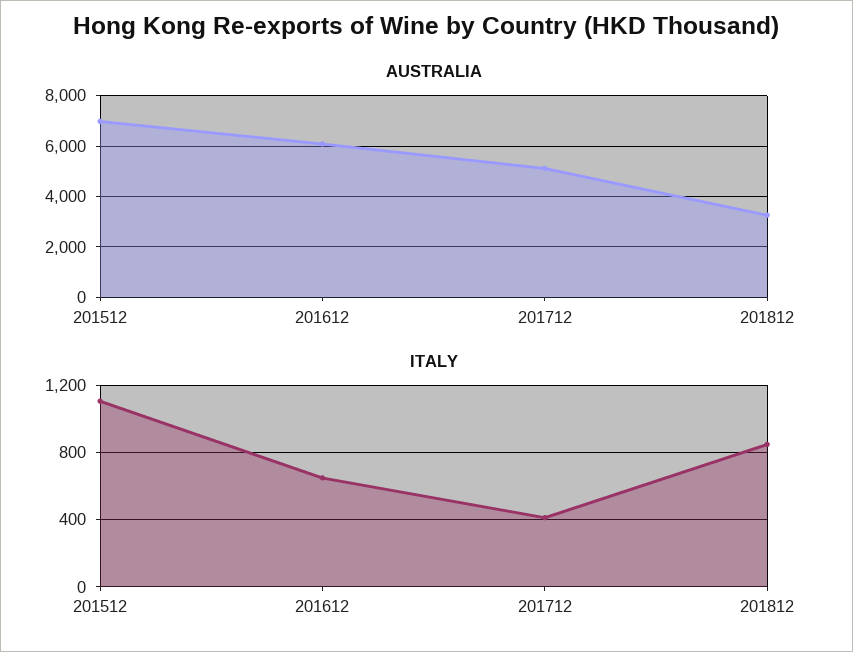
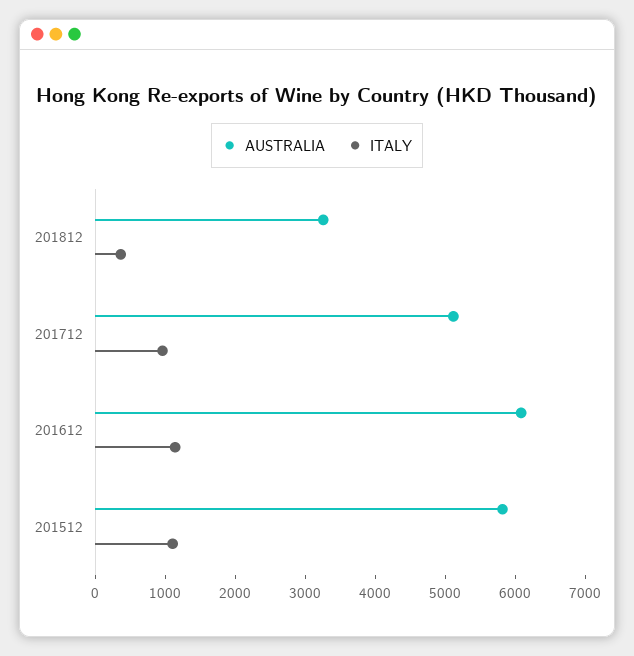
  {
    "AUSTRALIA": {
-     "201512": 7000,
+     "201512": 5800,
      "201612": 6000,
      "201712": 5200,
      "201812": 3200
    },
    "ITALY": {
      "201512": 1100,
-     "201612": 650,
+     "201612": 1200,
-     "201712": 400,
+     "201712": 1000,
-     "201812": 850
+     "201812": 400
    }
  }

